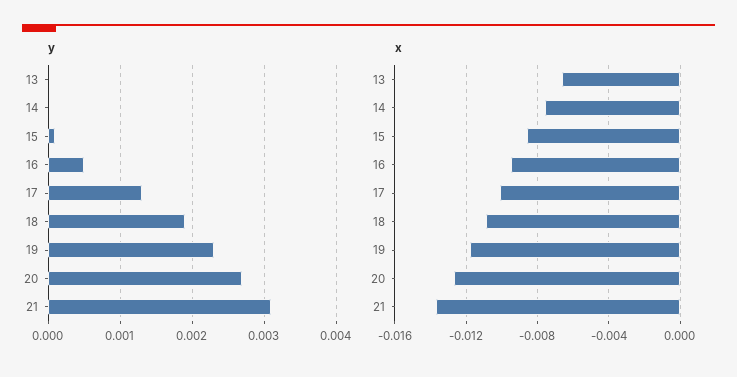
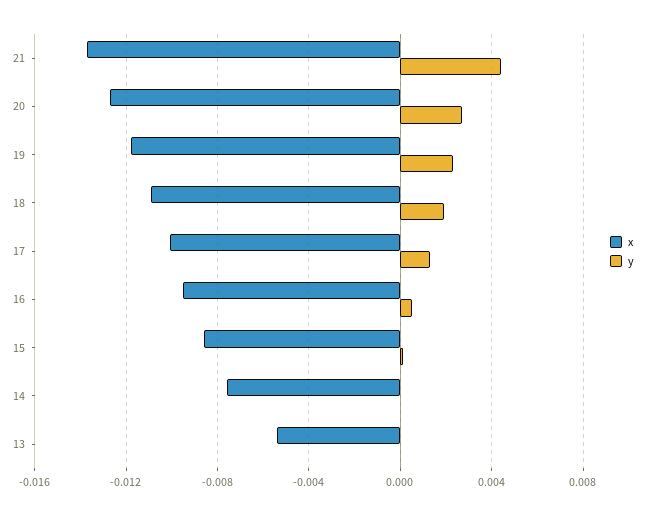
  {
    "y": {
      "13": 0,
      "14": 0,
      "15": 0.0001,
      "16": 0.0005,
      "17": 0.0013,
      "18": 0.0019,
      "19": 0.0023,
      "20": 0.0027,
-     "21": 0.0031
+     "21": 0.0045
    },
    "x": {
-     "13": -0.0065,
+     "13": -0.0055,
      "14": -0.0075,
      "15": -0.0085,
      "16": -0.0095,
      "17": -0.01,
      "18": -0.011,
      "19": -0.012,
      "20": -0.0125,
      "21": -0.0135
    }
  }

